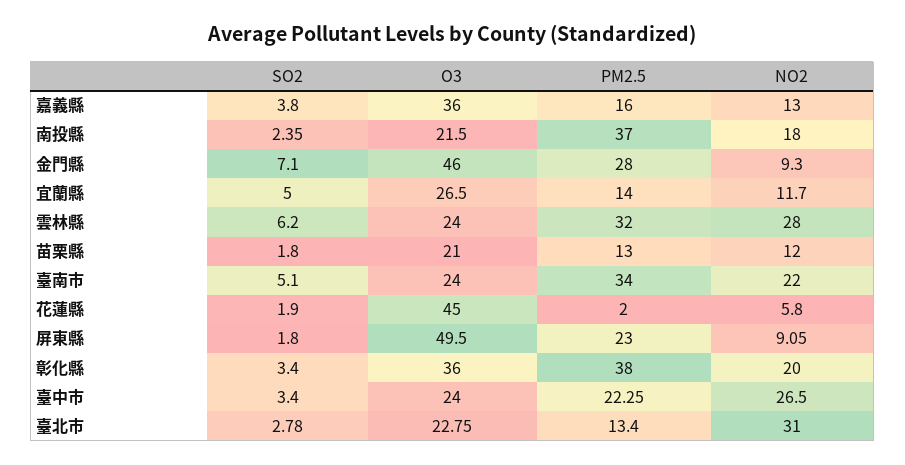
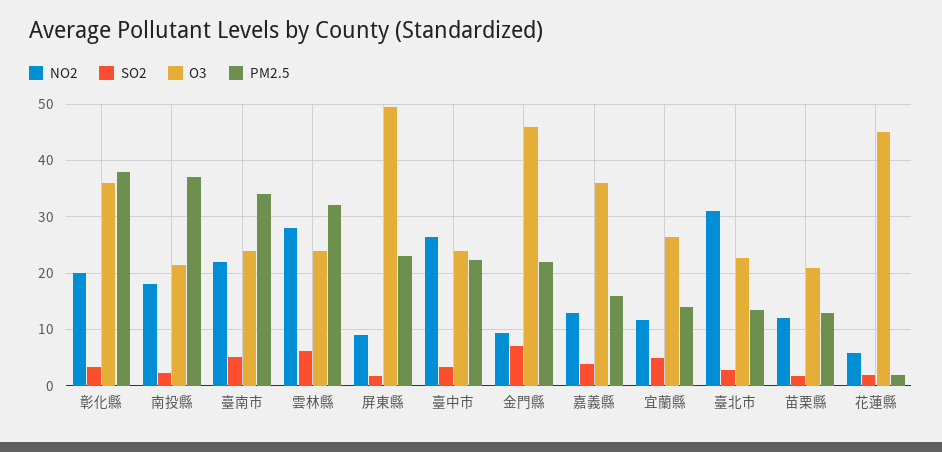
  {
    "SO2": {
      "嘉義縣": 3.8,
      "南投縣": 2.35,
      "金門縣": 7.1,
      "宜蘭縣": 5,
      "雲林縣": 6.2,
      "苗栗縣": 1.8,
      "臺南市": 5.1,
      "花蓮縣": 1.9,
      "屏東縣": 1.8,
      "彰化縣": 3.4,
      "臺中市": 3.4,
      "臺北市": 2.78
    },
    "O3": {
      "嘉義縣": 36,
      "南投縣": 21.5,
      "金門縣": 46,
      "宜蘭縣": 26.5,
      "雲林縣": 24,
      "苗栗縣": 21,
      "臺南市": 24,
      "花蓮縣": 45,
      "屏東縣": 49.5,
      "彰化縣": 36,
      "臺中市": 24,
      "臺北市": 22.75
    },
    "PM2.5": {
      "嘉義縣": 16,
      "南投縣": 37,
-     "金門縣": 28,
+     "金門縣": 22,
      "宜蘭縣": 14,
      "雲林縣": 32,
      "苗栗縣": 13,
      "臺南市": 34,
      "花蓮縣": 2,
      "屏東縣": 23,
      "彰化縣": 38,
      "臺中市": 22.25,
      "臺北市": 13.4
    },
    "NO2": {
      "嘉義縣": 13,
      "南投縣": 18,
      "金門縣": 9.3,
      "宜蘭縣": 11.7,
      "雲林縣": 28,
      "苗栗縣": 12,
      "臺南市": 22,
      "花蓮縣": 5.8,
      "屏東縣": 9.05,
      "彰化縣": 20,
      "臺中市": 26.5,
      "臺北市": 31
    }
  }

